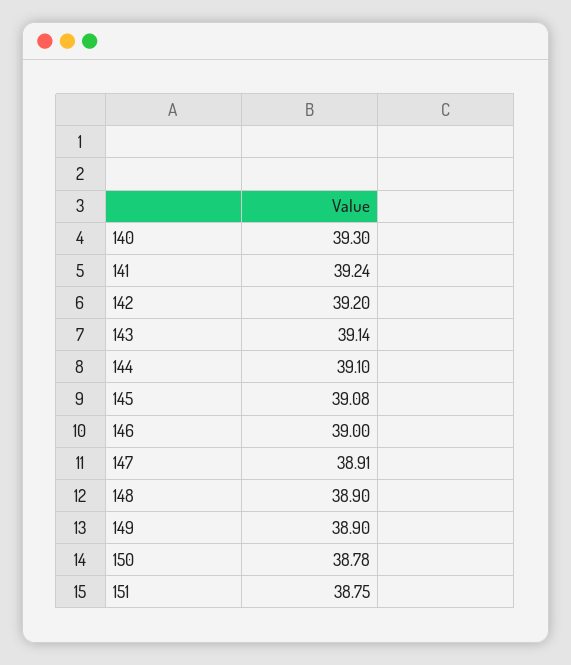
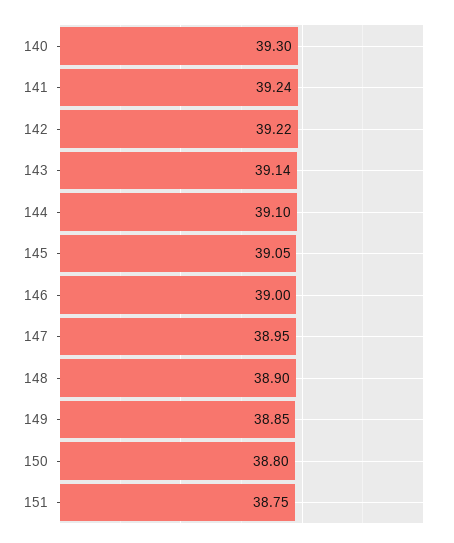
  {
    "140": 39.3,
    "141": 39.24,
-   "142": 39.2,
+   "142": 39.22,
    "143": 39.14,
    "144": 39.1,
-   "145": 39.08,
+   "145": 39.05,
    "146": 39,
-   "147": 38.91,
+   "147": 38.95,
    "148": 38.9,
-   "149": 38.9,
+   "149": 38.85,
-   "150": 38.78,
+   "150": 38.8,
    "151": 38.75
  }

